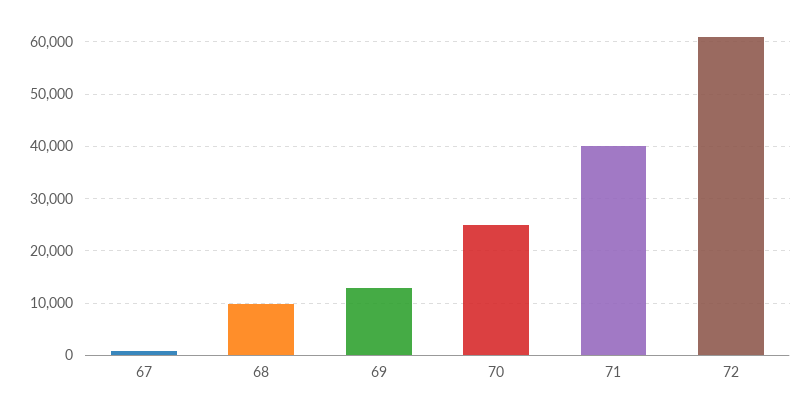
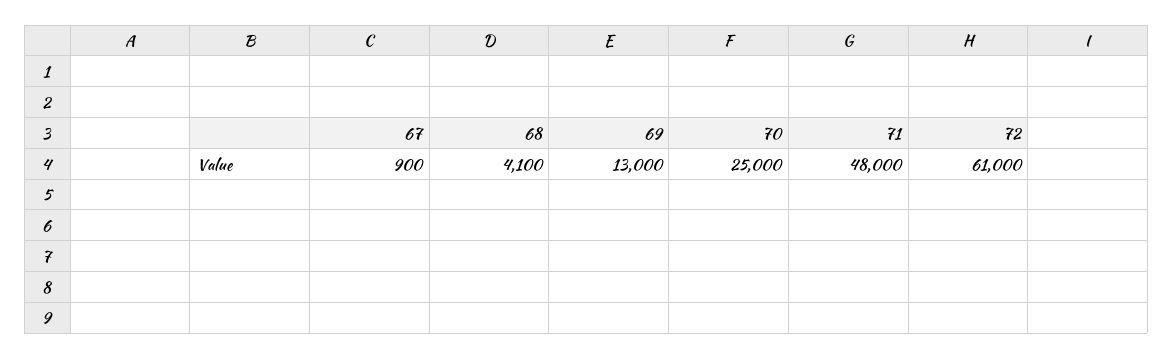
  {
    "67": 900,
-   "68": 10000,
+   "68": 4100,
    "69": 13000,
    "70": 25000,
-   "71": 40000,
+   "71": 48000,
    "72": 61000
  }

